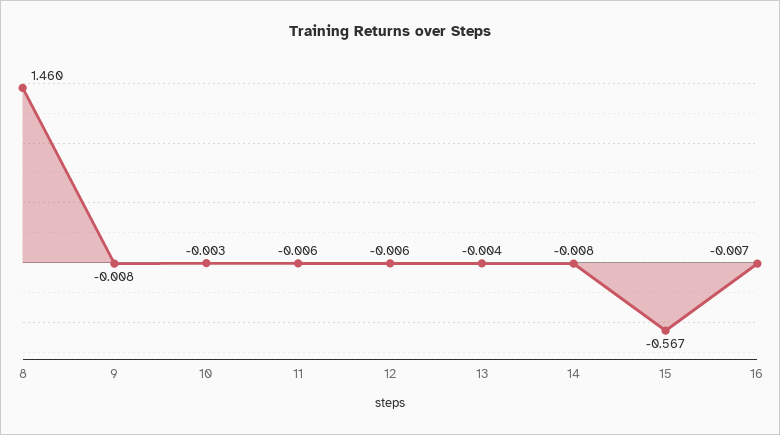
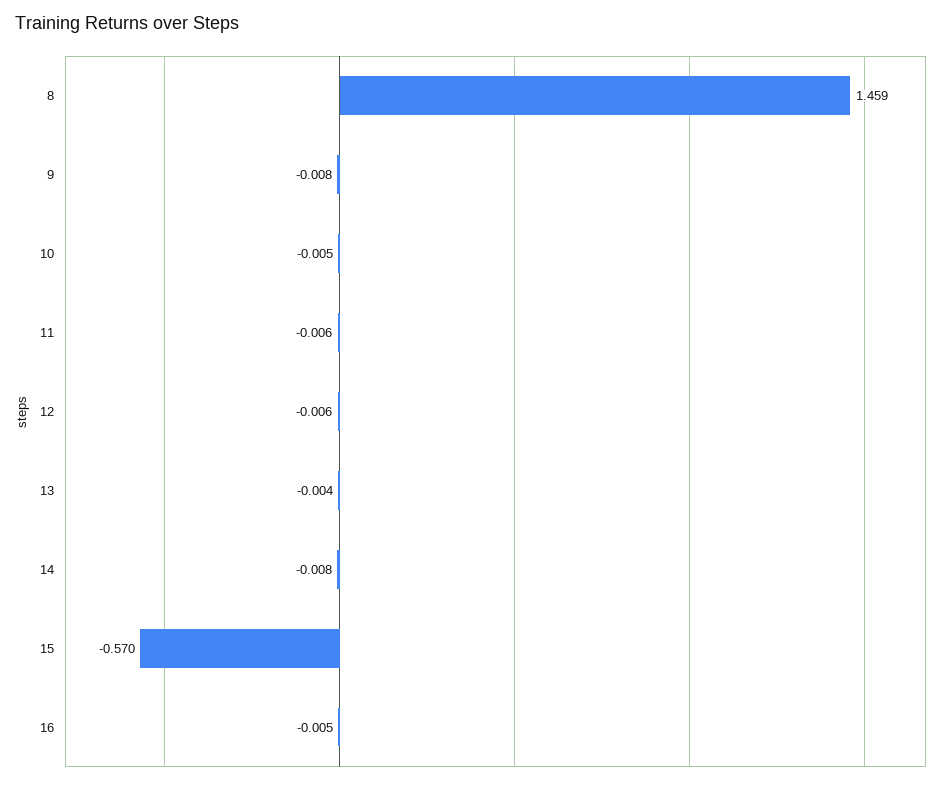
  {
-   "8": 1.46,
+   "8": 1.459,
    "9": -0.008,
-   "10": -0.003,
+   "10": -0.005,
    "11": -0.006,
    "12": -0.006,
    "13": -0.004,
    "14": -0.008,
-   "15": -0.567,
+   "15": -0.57,
-   "16": -0.007
+   "16": -0.005
  }

